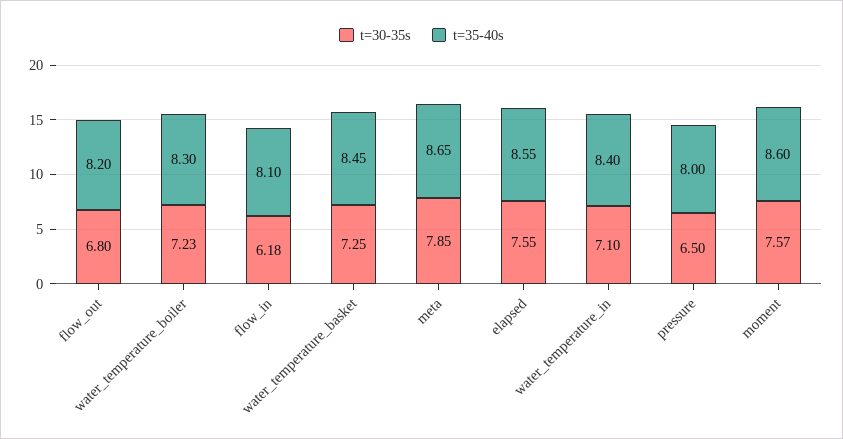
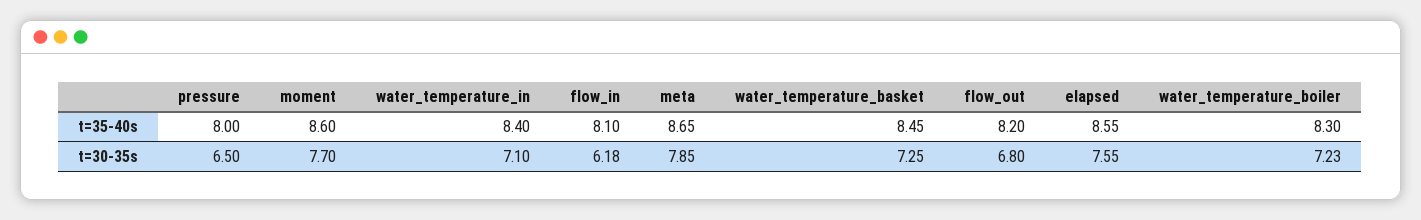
  {
    "t=30-35s": {
      "flow_out": 6.8,
      "water_temperature_boiler": 7.23,
      "flow_in": 6.18,
      "water_temperature_basket": 7.25,
      "meta": 7.85,
      "elapsed": 7.55,
      "water_temperature_in": 7.1,
      "pressure": 6.5,
-     "moment": 7.57
+     "moment": 7.7
    },
    "t=35-40s": {
      "flow_out": 8.2,
      "water_temperature_boiler": 8.3,
      "flow_in": 8.1,
      "water_temperature_basket": 8.45,
      "meta": 8.65,
      "elapsed": 8.55,
      "water_temperature_in": 8.4,
      "pressure": 8,
      "moment": 8.6
    }
  }

